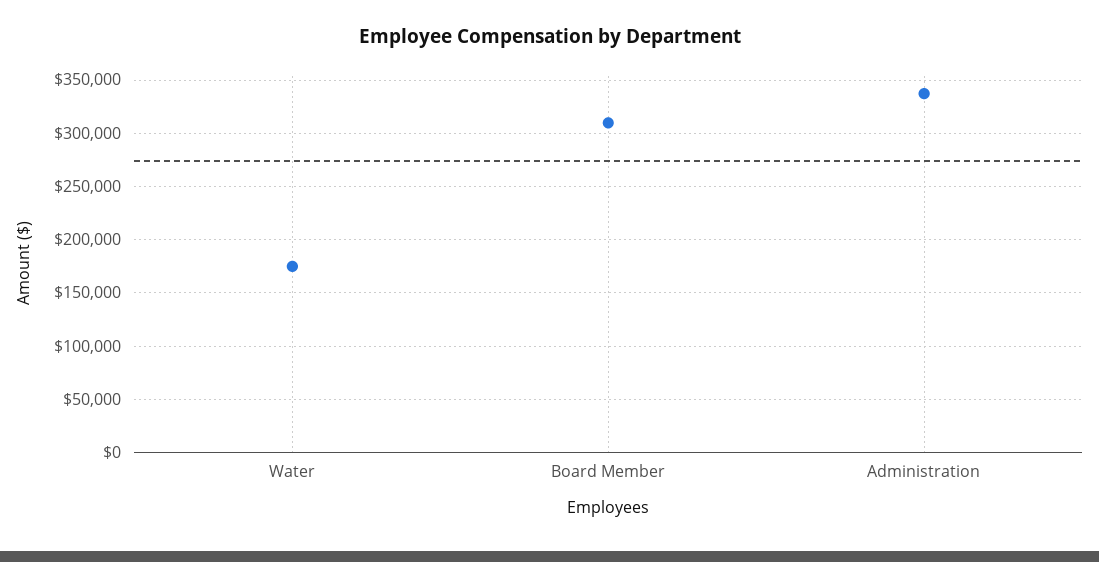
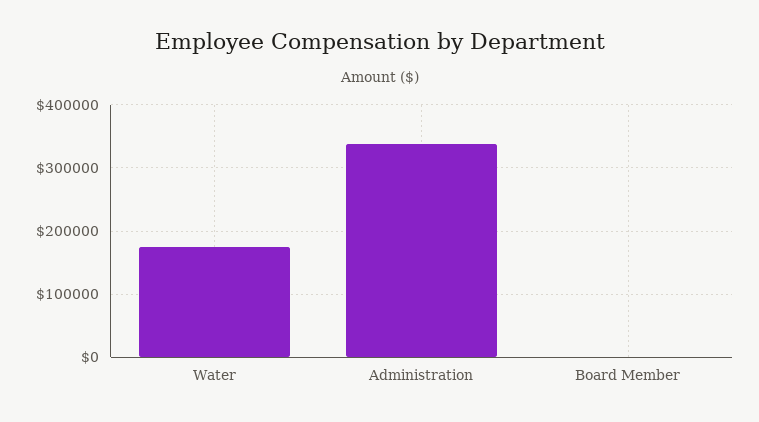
  {
    "Water": 170000,
-   "Board Member": 310000,
+   "Board Member": 0,
    "Administration": 340000
  }

